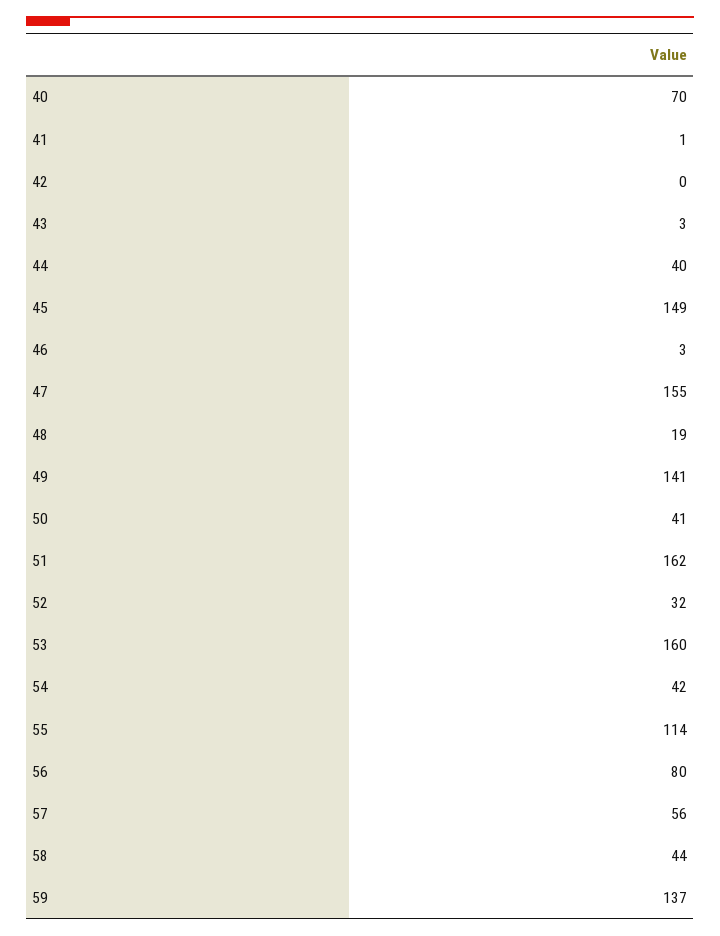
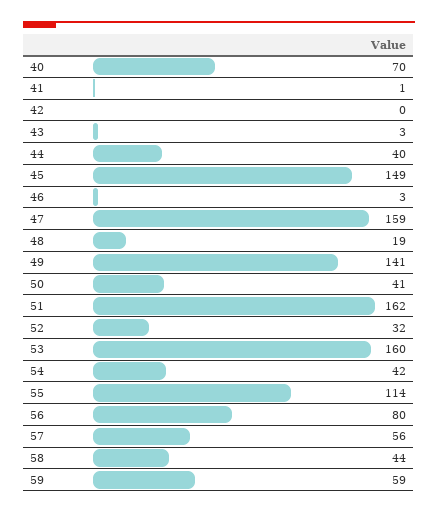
  {
    "40": 70,
    "41": 1,
    "42": 0,
    "43": 3,
    "44": 40,
    "45": 149,
    "46": 3,
-   "47": 155,
+   "47": 159,
    "48": 19,
    "49": 141,
    "50": 41,
    "51": 162,
    "52": 32,
    "53": 160,
    "54": 42,
    "55": 114,
    "56": 80,
    "57": 56,
    "58": 44,
-   "59": 137
+   "59": 59
  }

